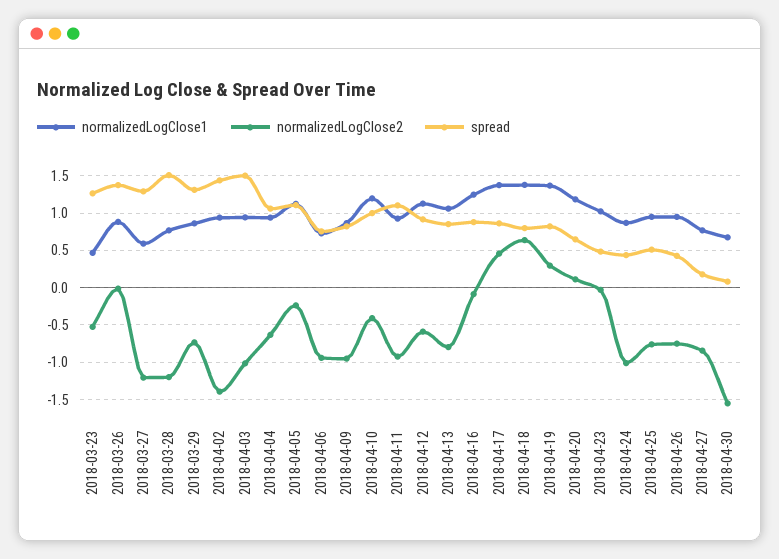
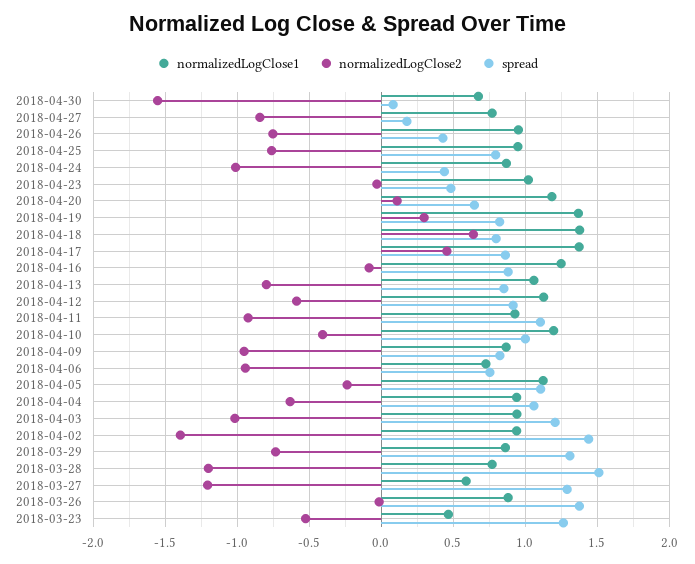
  {
    "normalizedLogClose1": {
      "2018-03-23": 0.45,
      "2018-03-26": 0.9,
      "2018-03-27": 0.6,
      "2018-03-28": 0.75,
      "2018-03-29": 0.85,
      "2018-04-02": 0.95,
      "2018-04-03": 0.95,
      "2018-04-04": 0.95,
      "2018-04-05": 1.1,
      "2018-04-06": 0.75,
      "2018-04-09": 0.85,
      "2018-04-10": 1.2,
      "2018-04-11": 0.95,
      "2018-04-12": 1.15,
      "2018-04-13": 1.05,
      "2018-04-16": 1.25,
      "2018-04-17": 1.35,
      "2018-04-18": 1.4,
      "2018-04-19": 1.35,
      "2018-04-20": 1.2,
      "2018-04-23": 1,
      "2018-04-24": 0.85,
      "2018-04-25": 0.95,
      "2018-04-26": 0.95,
      "2018-04-27": 0.75,
      "2018-04-30": 0.65
    },
    "normalizedLogClose2": {
      "2018-03-23": -0.55,
      "2018-03-26": 0,
      "2018-03-27": -1.2,
      "2018-03-28": -1.2,
      "2018-03-29": -0.75,
      "2018-04-02": -1.4,
      "2018-04-03": -1,
      "2018-04-04": -0.65,
      "2018-04-05": -0.25,
      "2018-04-06": -0.95,
      "2018-04-09": -0.95,
      "2018-04-10": -0.4,
      "2018-04-11": -0.95,
      "2018-04-12": -0.6,
      "2018-04-13": -0.8,
      "2018-04-16": -0.1,
      "2018-04-17": 0.45,
      "2018-04-18": 0.65,
      "2018-04-19": 0.3,
      "2018-04-20": 0.1,
      "2018-04-23": -0.05,
      "2018-04-24": -1,
      "2018-04-25": -0.75,
      "2018-04-26": -0.75,
      "2018-04-27": -0.85,
      "2018-04-30": -1.55
    },
    "spread": {
      "2018-03-23": 1.25,
      "2018-03-26": 1.4,
      "2018-03-27": 1.3,
      "2018-03-28": 1.5,
      "2018-03-29": 1.3,
      "2018-04-02": 1.45,
-     "2018-04-03": 1.5,
+     "2018-04-03": 1.2,
      "2018-04-04": 1.05,
      "2018-04-05": 1.1,
      "2018-04-06": 0.75,
      "2018-04-09": 0.8,
      "2018-04-10": 1,
      "2018-04-11": 1.1,
      "2018-04-12": 0.9,
      "2018-04-13": 0.85,
      "2018-04-16": 0.9,
      "2018-04-17": 0.85,
      "2018-04-18": 0.8,
      "2018-04-19": 0.8,
      "2018-04-20": 0.65,
      "2018-04-23": 0.5,
      "2018-04-24": 0.45,
-     "2018-04-25": 0.5,
+     "2018-04-25": 0.8,
      "2018-04-26": 0.45,
      "2018-04-27": 0.2,
      "2018-04-30": 0.1
    }
  }

